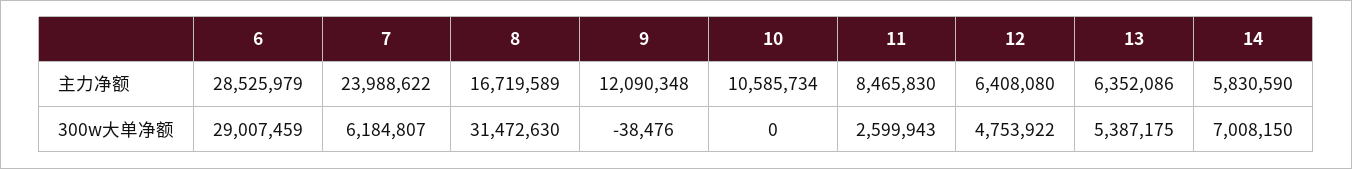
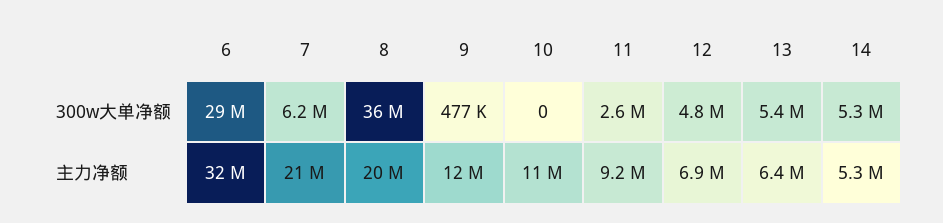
  {
    "6": {
-     "主力净额": 28525979,
+     "主力净额": 32000000,
      "300w大单净额": 29007459
    },
    "7": {
-     "主力净额": 23988622,
+     "主力净额": 21000000,
      "300w大单净额": 6184807
    },
    "8": {
-     "主力净额": 16719589,
+     "主力净额": 20000000,
-     "300w大单净额": 31472630
+     "300w大单净额": 36000000
    },
    "9": {
      "主力净额": 12090348,
-     "300w大单净额": -38476
+     "300w大单净额": 477000
    },
    "10": {
      "主力净额": 10585734,
      "300w大单净额": 0
    },
    "11": {
-     "主力净额": 8465830,
+     "主力净额": 9200000,
      "300w大单净额": 2599943
    },
    "12": {
-     "主力净额": 6408080,
+     "主力净额": 6900000,
      "300w大单净额": 4753922
    },
    "13": {
      "主力净额": 6352086,
      "300w大单净额": 5387175
    },
    "14": {
-     "主力净额": 5830590,
+     "主力净额": 5300000,
-     "300w大单净额": 7008150
+     "300w大单净额": 5300000
    }
  }

